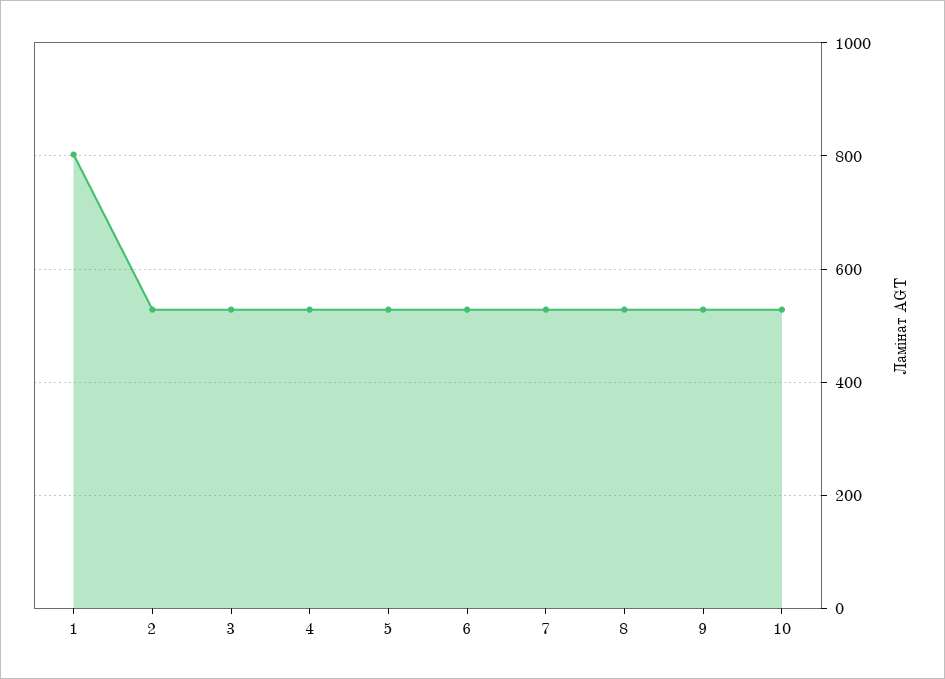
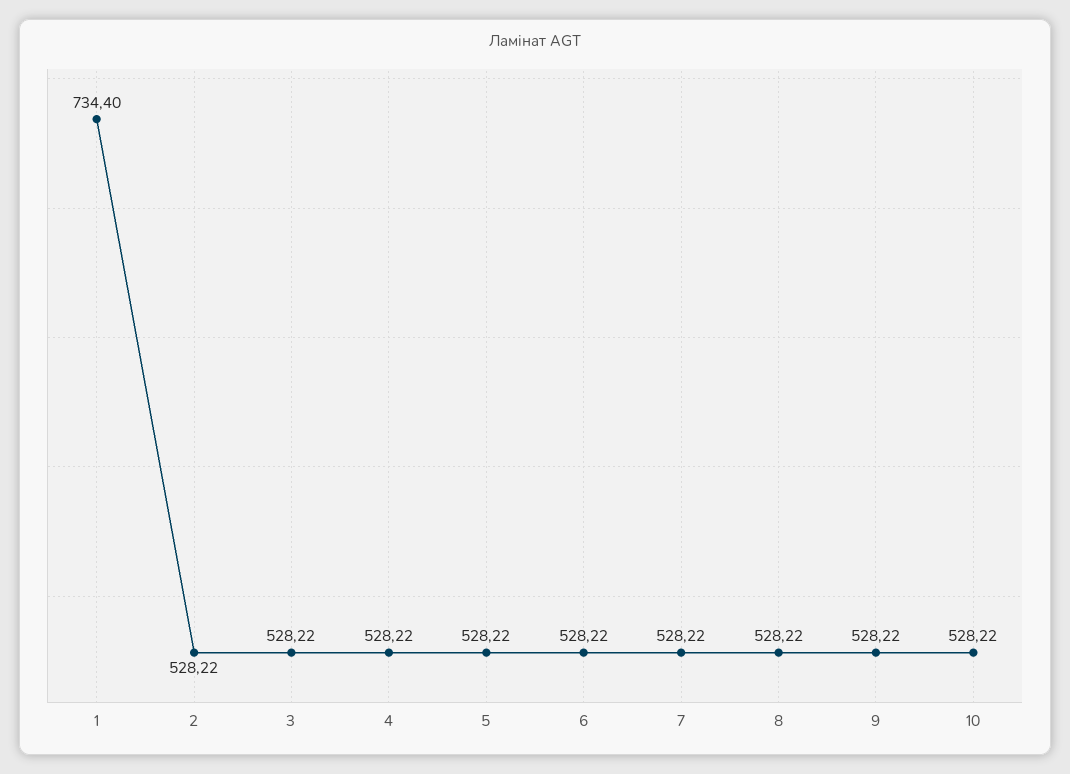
  {
-   "1": 800,
+   "1": 734.4,
    "2": 528.22,
    "3": 528.22,
    "4": 528.22,
    "5": 528.22,
    "6": 528.22,
    "7": 528.22,
    "8": 528.22,
    "9": 528.22,
    "10": 528.22
  }

